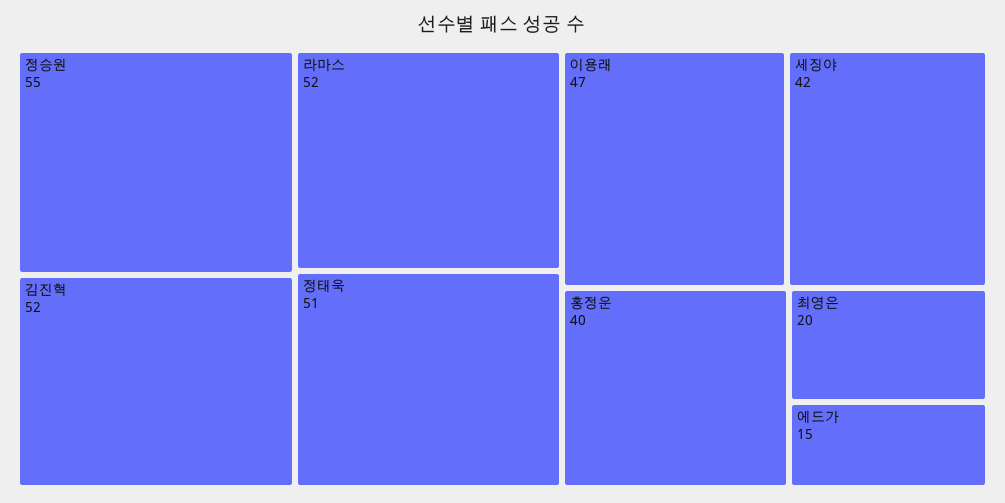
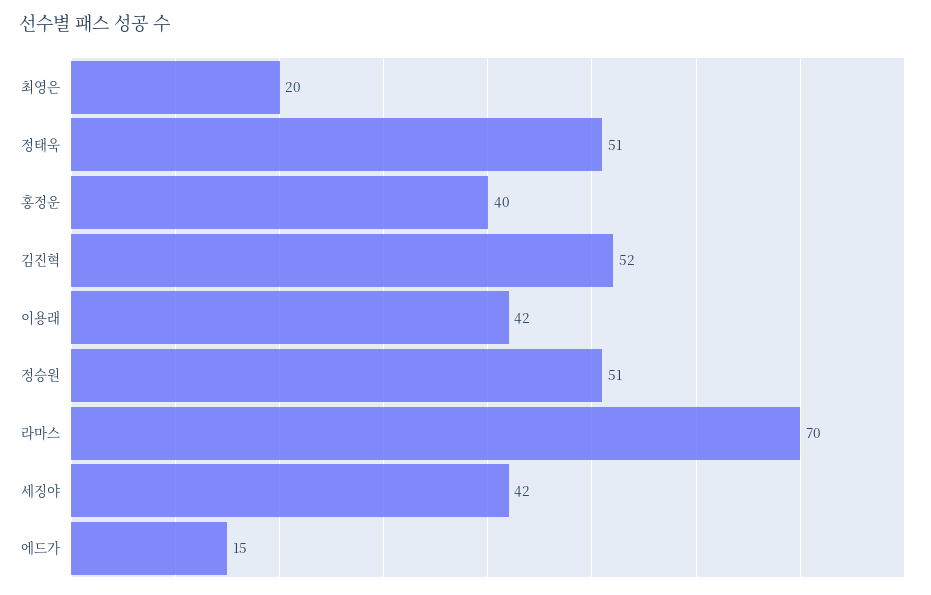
  {
-   "정승원": 55,
+   "정승원": 51,
    "김진혁": 52,
-   "라마스": 52,
+   "라마스": 70,
    "정태욱": 51,
-   "이용래": 47,
+   "이용래": 42,
    "세징야": 42,
    "홍정운": 40,
    "최영은": 20,
    "에드가": 15
  }

